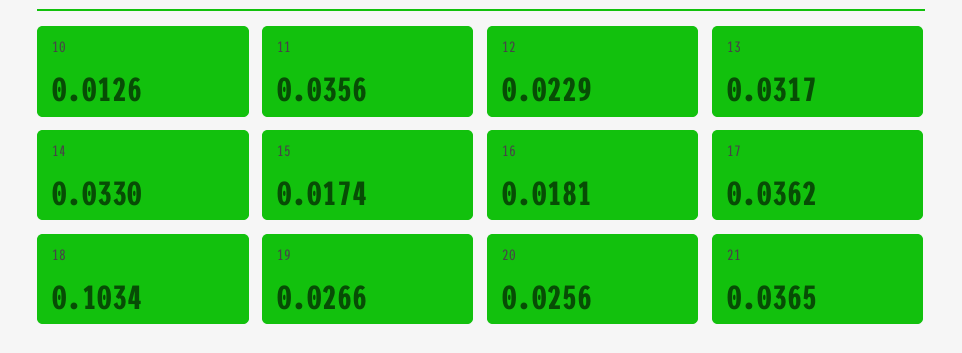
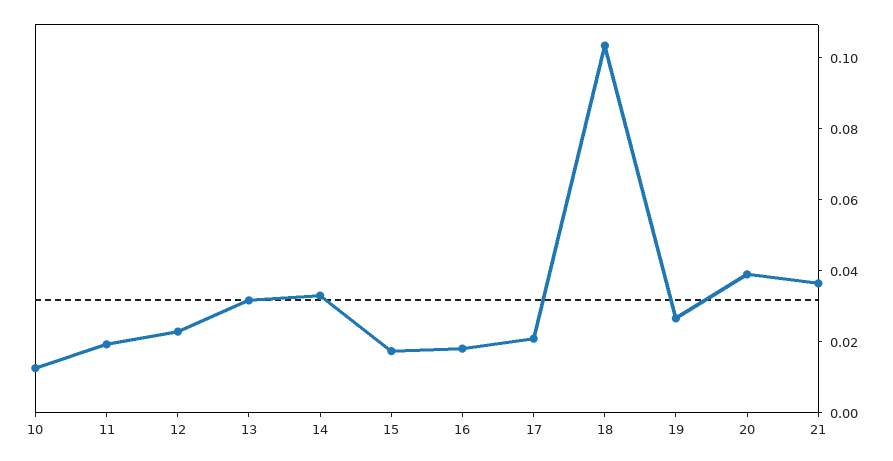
  {
    "10": 0.0126,
-   "11": 0.0356,
+   "11": 0.02,
    "12": 0.0229,
    "13": 0.0317,
    "14": 0.033,
    "15": 0.0174,
    "16": 0.0181,
-   "17": 0.0362,
+   "17": 0.02,
    "18": 0.1034,
    "19": 0.0266,
-   "20": 0.0256,
+   "20": 0.04,
    "21": 0.0365
  }

